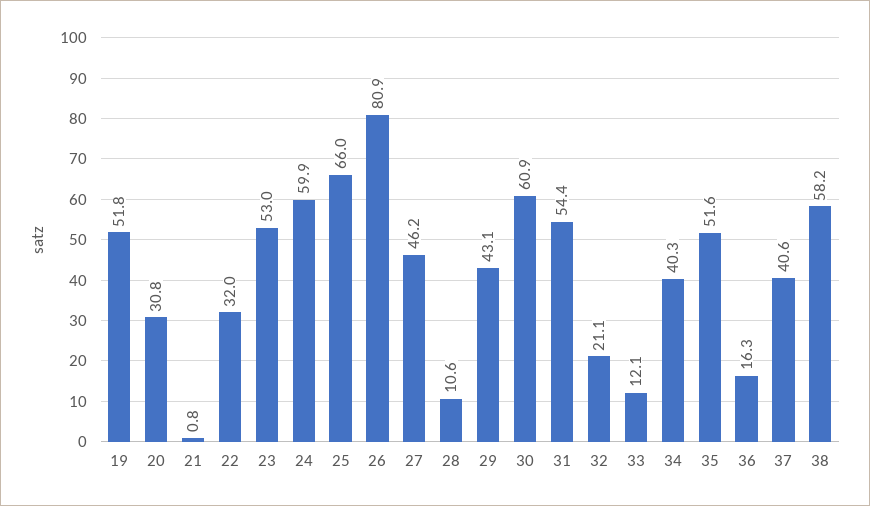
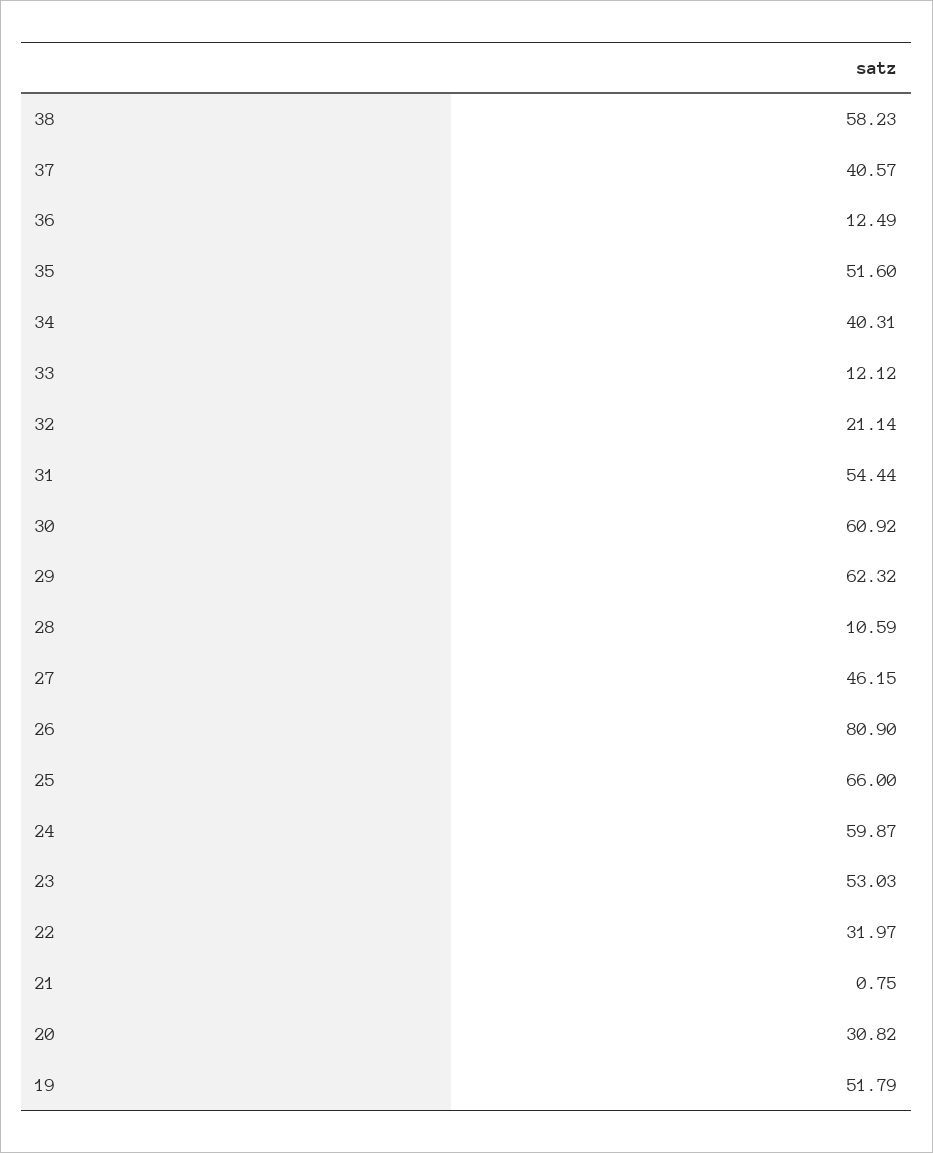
  {
    "19": 51.79,
    "20": 30.82,
    "21": 0.75,
    "22": 31.97,
    "23": 53.03,
    "24": 59.87,
    "25": 66,
    "26": 80.9,
    "27": 46.15,
    "28": 10.59,
-   "29": 43.1,
+   "29": 62.32,
    "30": 60.92,
    "31": 54.44,
    "32": 21.14,
    "33": 12.12,
    "34": 40.31,
    "35": 51.6,
-   "36": 16.3,
+   "36": 12.49,
    "37": 40.57,
    "38": 58.23
  }

